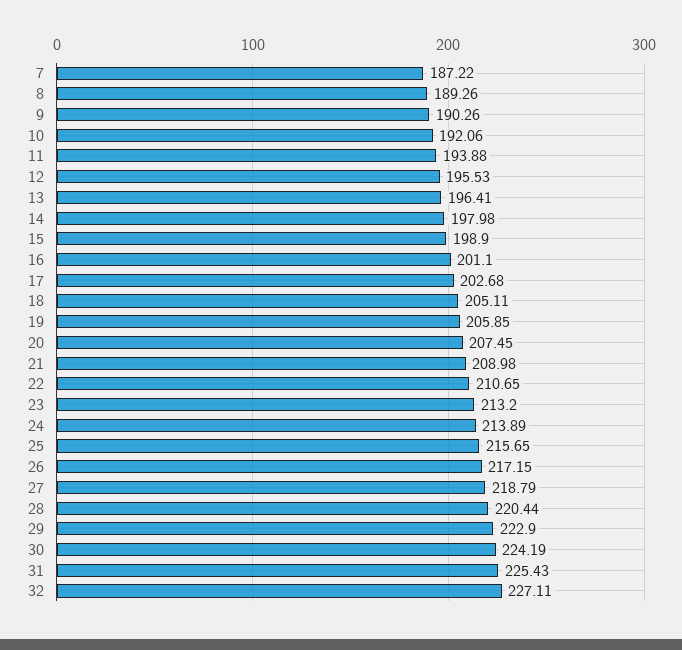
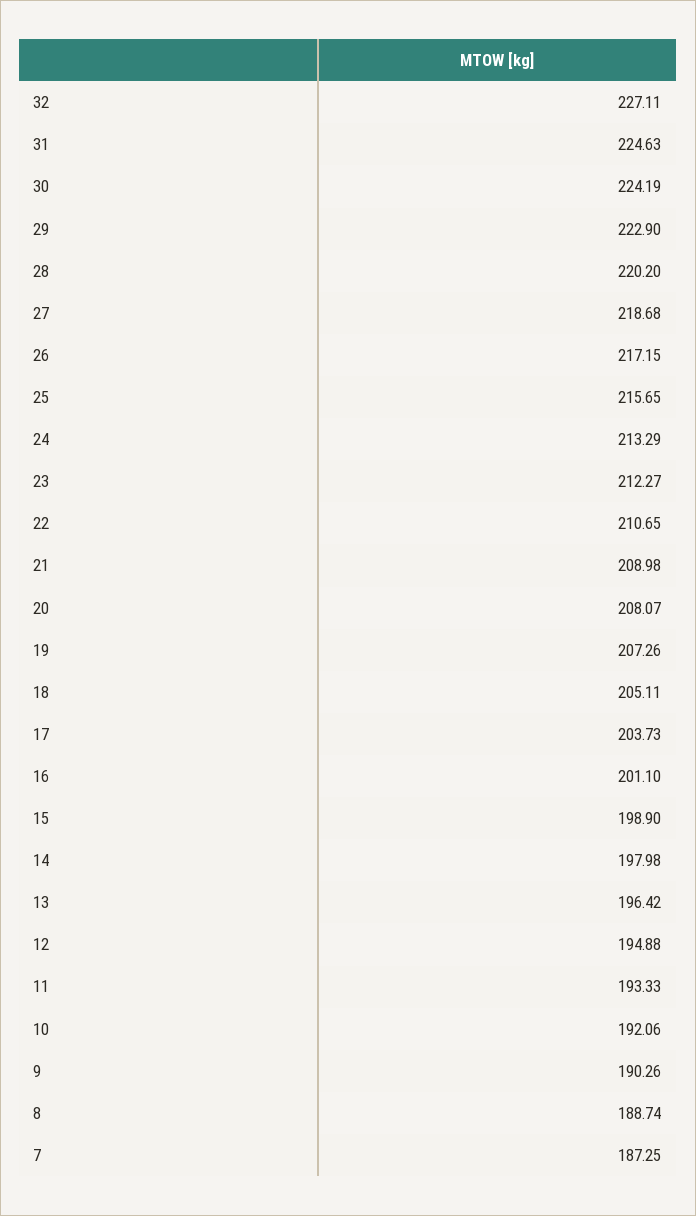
  {
-   "7": 187.22,
+   "7": 187.25,
-   "8": 189.26,
+   "8": 188.74,
    "9": 190.26,
    "10": 192.06,
-   "11": 193.88,
+   "11": 193.33,
-   "12": 195.53,
+   "12": 194.88,
-   "13": 196.41,
+   "13": 196.42,
    "14": 197.98,
    "15": 198.9,
    "16": 201.1,
-   "17": 202.68,
+   "17": 203.73,
    "18": 205.11,
-   "19": 205.85,
+   "19": 207.26,
-   "20": 207.45,
+   "20": 208.07,
    "21": 208.98,
    "22": 210.65,
-   "23": 213.2,
+   "23": 212.27,
-   "24": 213.89,
+   "24": 213.29,
    "25": 215.65,
    "26": 217.15,
-   "27": 218.79,
+   "27": 218.68,
-   "28": 220.44,
+   "28": 220.2,
    "29": 222.9,
    "30": 224.19,
-   "31": 225.43,
+   "31": 224.63,
    "32": 227.11
  }

